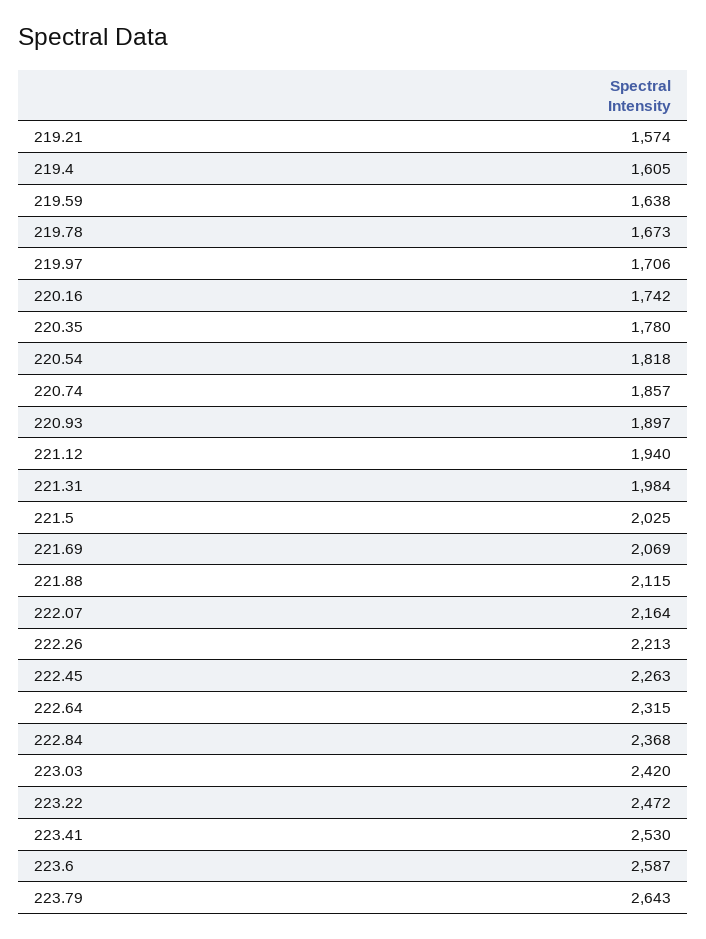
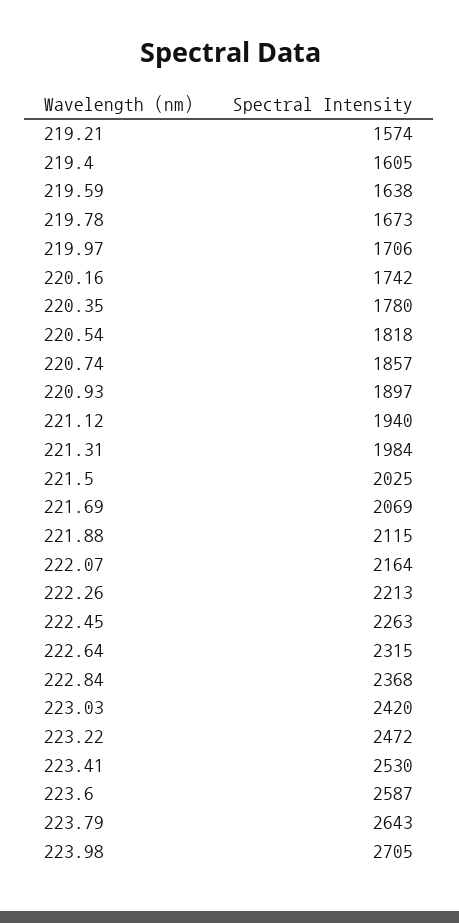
  {
    "219.21": 1574,
    "219.4": 1605,
    "219.59": 1638,
    "219.78": 1673,
    "219.97": 1706,
    "220.16": 1742,
    "220.35": 1780,
    "220.54": 1818,
    "220.74": 1857,
    "220.93": 1897,
    "221.12": 1940,
    "221.31": 1984,
    "221.5": 2025,
    "221.69": 2069,
    "221.88": 2115,
    "222.07": 2164,
    "222.26": 2213,
    "222.45": 2263,
    "222.64": 2315,
    "222.84": 2368,
    "223.03": 2420,
    "223.22": 2472,
    "223.41": 2530,
    "223.6": 2587,
-   "223.79": 2643
+   "223.79": 2643,
+   "223.98": 2705
  }

